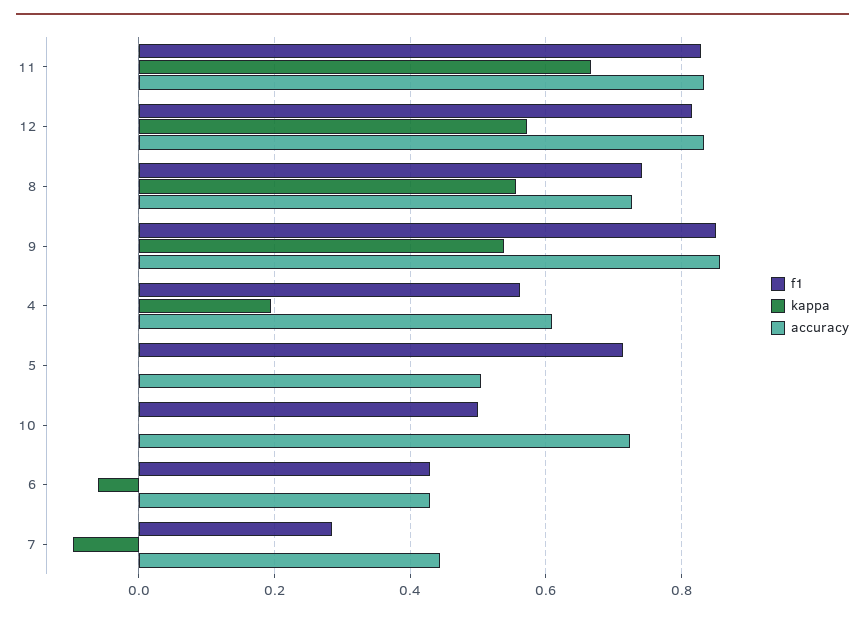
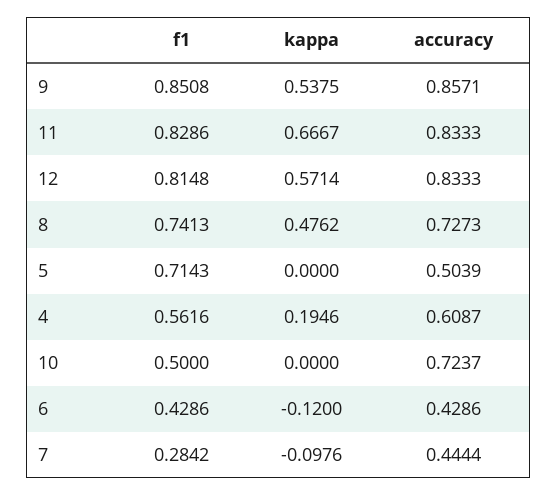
  {
    "f1": {
      "11": 0.8286,
      "12": 0.8148,
      "8": 0.7413,
      "9": 0.8508,
      "4": 0.5616,
      "5": 0.7143,
      "10": 0.5,
      "6": 0.4286,
      "7": 0.2842
    },
    "kappa": {
      "11": 0.6667,
      "12": 0.5714,
-     "8": 0.56,
+     "8": 0.4762,
      "9": 0.5375,
      "4": 0.1946,
      "5": 0,
      "10": 0,
-     "6": -0.06,
+     "6": -0.12,
      "7": -0.0976
    },
    "accuracy": {
      "11": 0.8333,
      "12": 0.8333,
      "8": 0.7273,
      "9": 0.8571,
      "4": 0.6087,
      "5": 0.5039,
      "10": 0.7237,
      "6": 0.4286,
      "7": 0.4444
    }
  }

